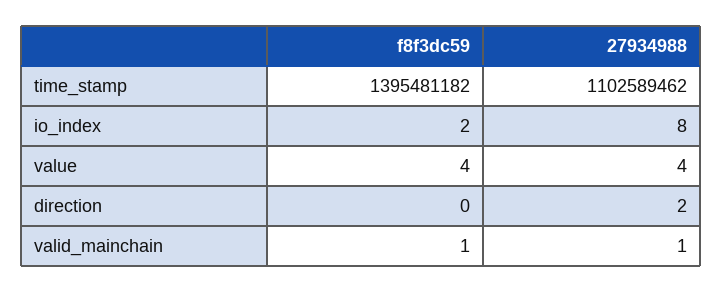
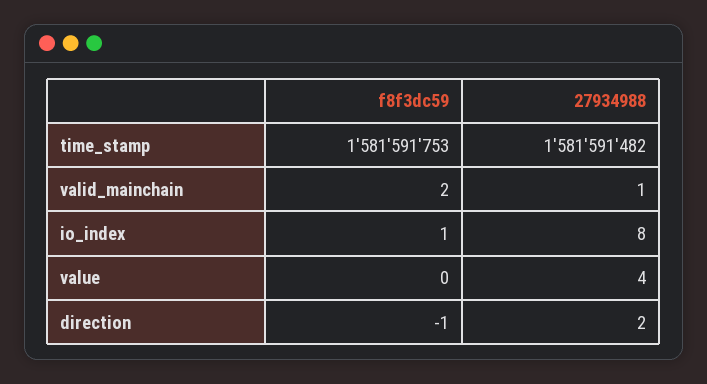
  {
    "f8f3dc59": {
-     "time_stamp": 1395481182,
+     "time_stamp": 1581591753,
-     "io_index": 2,
+     "io_index": 1,
-     "value": 4,
+     "value": 0,
-     "direction": 0,
+     "direction": -1,
-     "valid_mainchain": 1
+     "valid_mainchain": 2
    },
    "27934988": {
-     "time_stamp": 1102589462,
+     "time_stamp": 1581591482,
      "io_index": 8,
      "value": 4,
      "direction": 2,
      "valid_mainchain": 1
    }
  }

